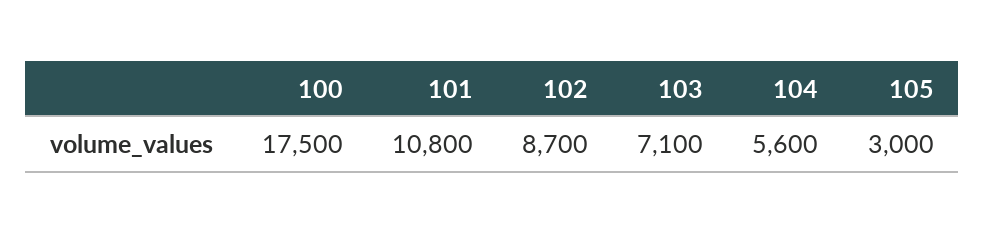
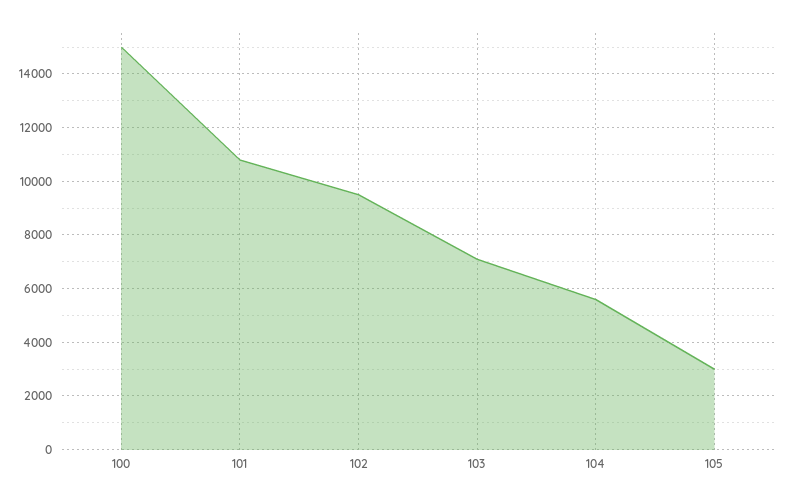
  {
-   "100": 17500,
+   "100": 15000,
    "101": 10800,
-   "102": 8700,
+   "102": 9500,
    "103": 7100,
    "104": 5600,
    "105": 3000
  }

